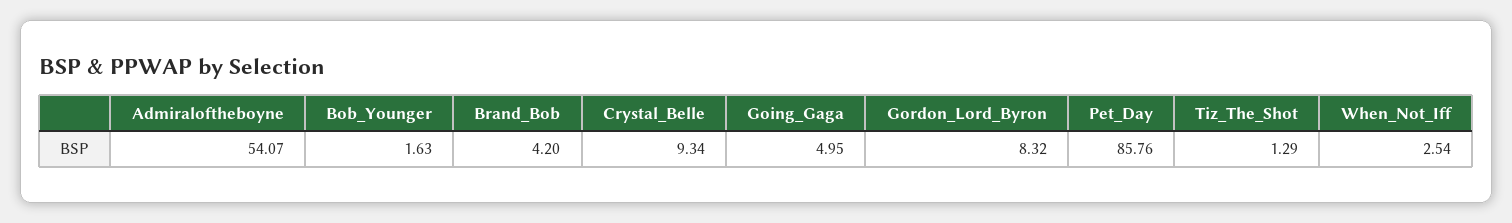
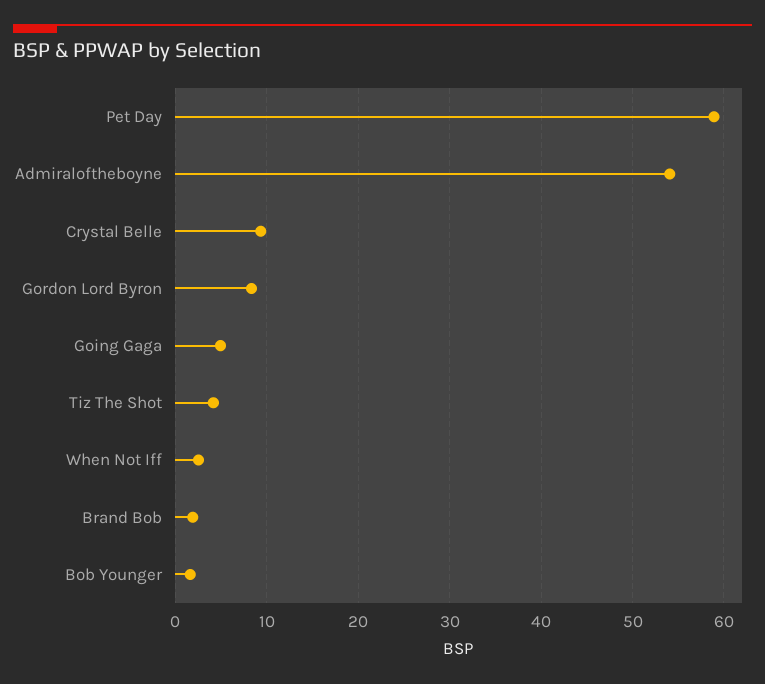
  {
    "Admiraloftheboyne": 54.07,
    "Bob_Younger": 1.63,
-   "Brand_Bob": 4.2,
+   "Brand_Bob": 2,
    "Crystal_Belle": 9.34,
    "Going_Gaga": 4.95,
    "Gordon_Lord_Byron": 8.32,
-   "Pet_Day": 85.76,
+   "Pet_Day": 59,
-   "Tiz_The_Shot": 1.29,
+   "Tiz_The_Shot": 4,
    "When_Not_Iff": 2.54
  }

